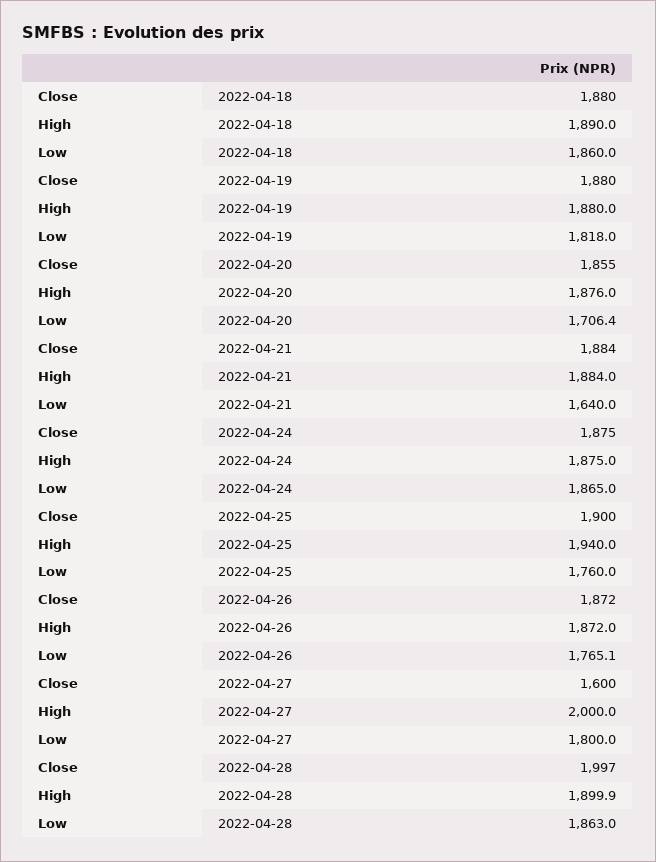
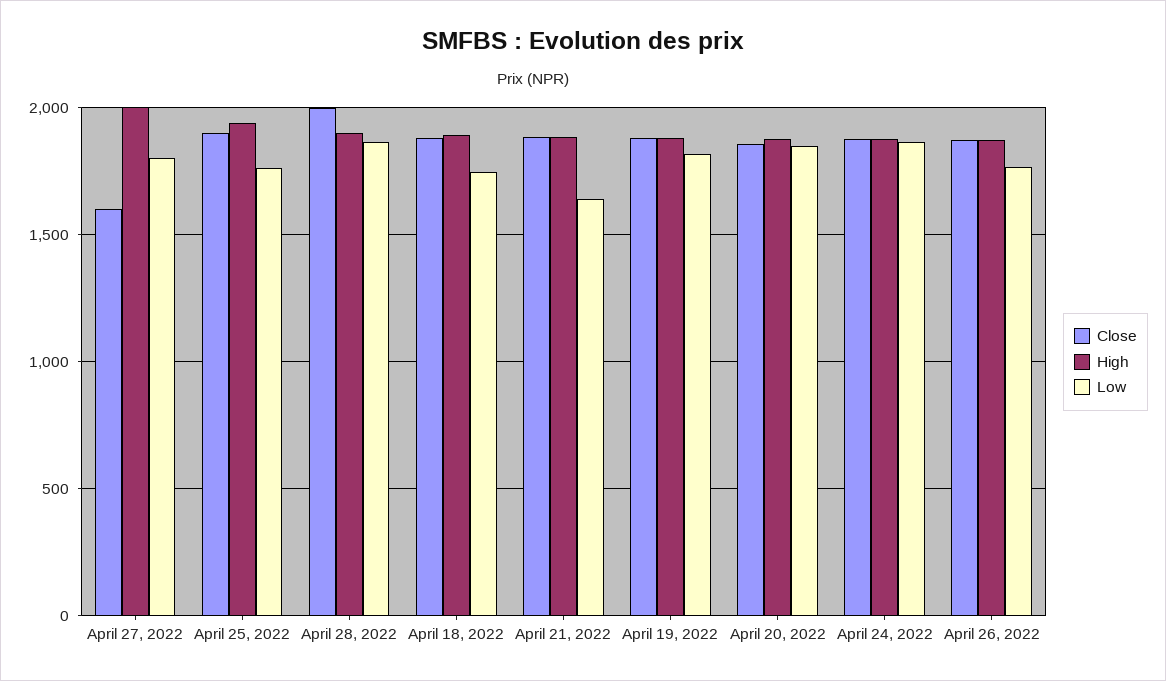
  {
    "Close": {
      "2022-04-18": 1880,
      "2022-04-19": 1880,
      "2022-04-20": 1855,
      "2022-04-21": 1884,
      "2022-04-24": 1875,
      "2022-04-25": 1900,
      "2022-04-26": 1872,
      "2022-04-27": 1600,
      "2022-04-28": 1997
    },
    "High": {
      "2022-04-18": 1890,
      "2022-04-19": 1880,
      "2022-04-20": 1876,
      "2022-04-21": 1884,
      "2022-04-24": 1875,
      "2022-04-25": 1940,
      "2022-04-26": 1872,
      "2022-04-27": 2000,
      "2022-04-28": 1899.9
    },
    "Low": {
-     "2022-04-18": 1860,
+     "2022-04-18": 1750,
      "2022-04-19": 1818,
-     "2022-04-20": 1706.4,
+     "2022-04-20": 1850,
      "2022-04-21": 1640,
      "2022-04-24": 1865,
      "2022-04-25": 1760,
      "2022-04-26": 1765.1,
      "2022-04-27": 1800,
      "2022-04-28": 1863
    }
  }

